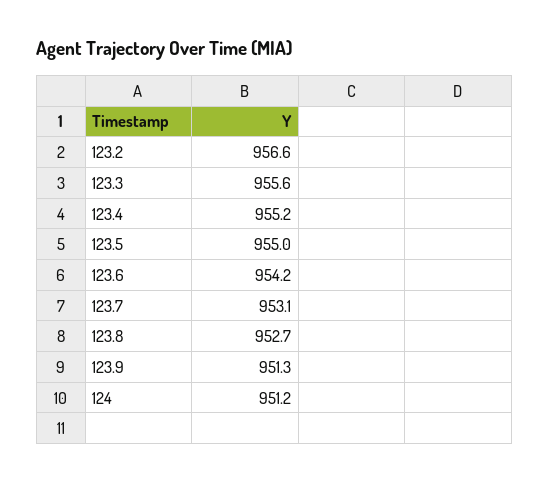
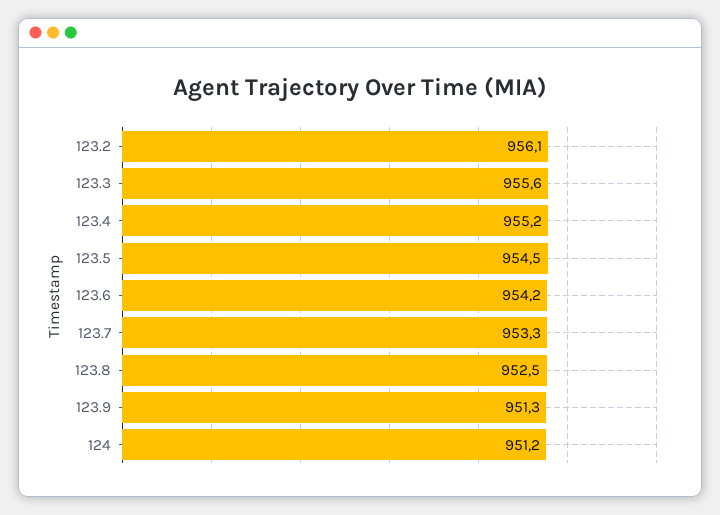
  {
-   "123.2": 956.6,
+   "123.2": 956.1,
    "123.3": 955.6,
    "123.4": 955.2,
-   "123.5": 955,
+   "123.5": 954.5,
    "123.6": 954.2,
-   "123.7": 953.1,
+   "123.7": 953.3,
-   "123.8": 952.7,
+   "123.8": 952.5,
    "123.9": 951.3,
    "124": 951.2
  }

